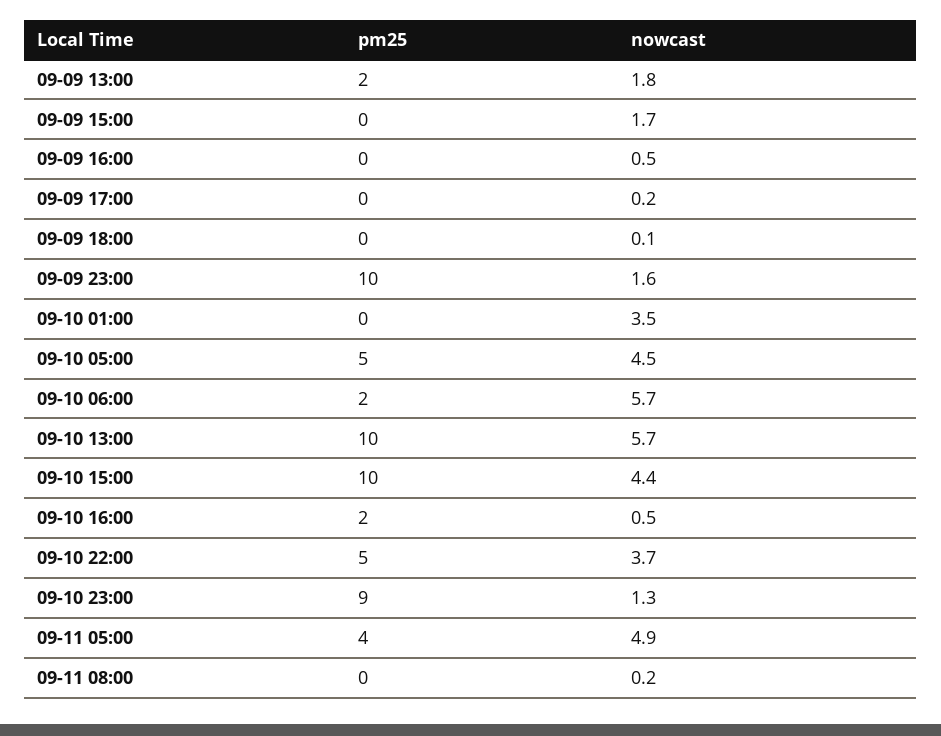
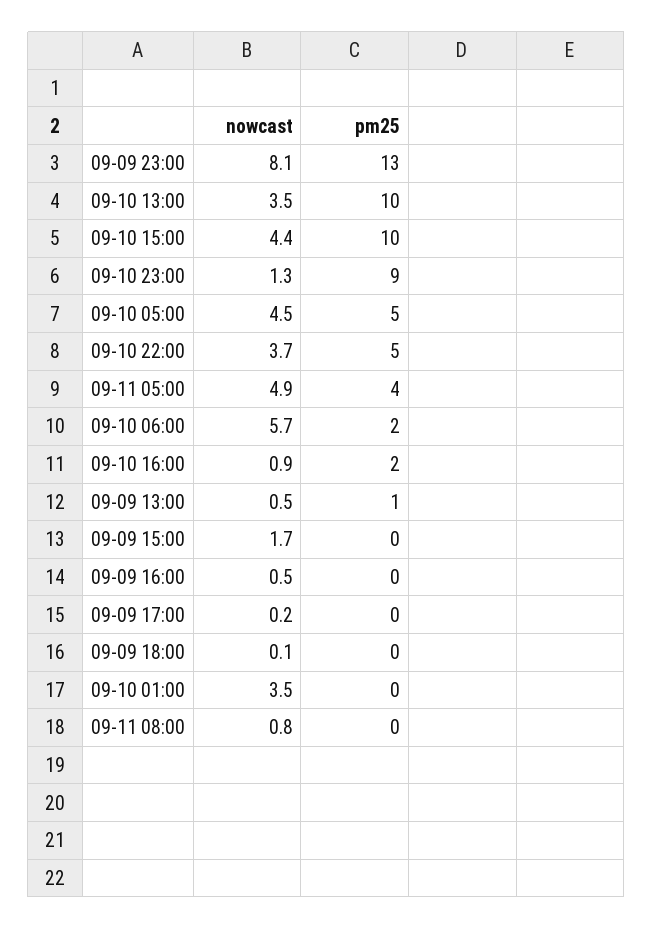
  {
    "pm25": {
-     "09-09 13:00": 2,
+     "09-09 13:00": 1,
      "09-09 15:00": 0,
      "09-09 16:00": 0,
      "09-09 17:00": 0,
      "09-09 18:00": 0,
-     "09-09 23:00": 10,
+     "09-09 23:00": 13,
      "09-10 01:00": 0,
      "09-10 05:00": 5,
      "09-10 06:00": 2,
      "09-10 13:00": 10,
      "09-10 15:00": 10,
      "09-10 16:00": 2,
      "09-10 22:00": 5,
      "09-10 23:00": 9,
      "09-11 05:00": 4,
      "09-11 08:00": 0
    },
    "nowcast": {
-     "09-09 13:00": 1.8,
+     "09-09 13:00": 0.5,
      "09-09 15:00": 1.7,
      "09-09 16:00": 0.5,
      "09-09 17:00": 0.2,
      "09-09 18:00": 0.1,
-     "09-09 23:00": 1.6,
+     "09-09 23:00": 8.1,
      "09-10 01:00": 3.5,
      "09-10 05:00": 4.5,
      "09-10 06:00": 5.7,
-     "09-10 13:00": 5.7,
+     "09-10 13:00": 3.5,
      "09-10 15:00": 4.4,
-     "09-10 16:00": 0.5,
+     "09-10 16:00": 0.9,
      "09-10 22:00": 3.7,
      "09-10 23:00": 1.3,
      "09-11 05:00": 4.9,
-     "09-11 08:00": 0.2
+     "09-11 08:00": 0.8
    }
  }

